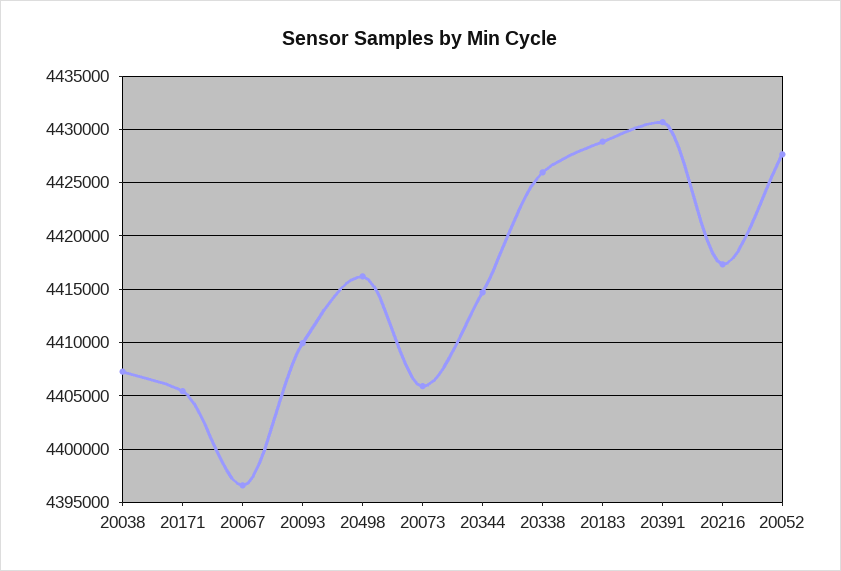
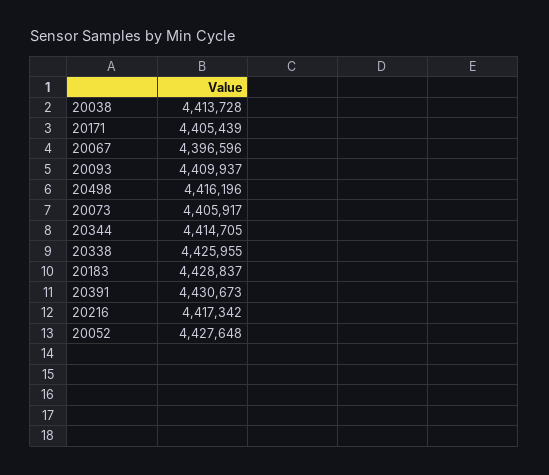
  {
-   "20038": 4407000,
+   "20038": 4413728,
    "20171": 4405439,
    "20067": 4396596,
    "20093": 4409937,
    "20498": 4416196,
    "20073": 4405917,
    "20344": 4414705,
    "20338": 4425955,
    "20183": 4428837,
    "20391": 4430673,
    "20216": 4417342,
    "20052": 4427648
  }

